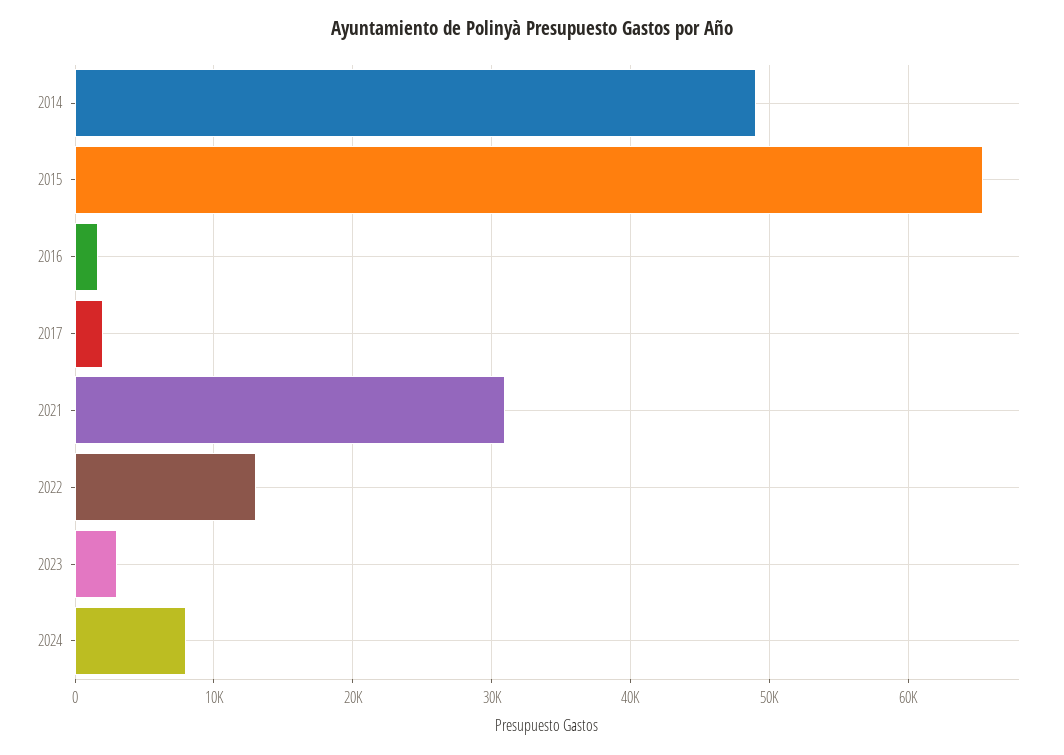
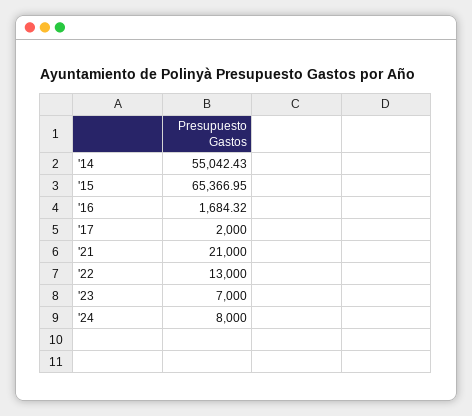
  {
-   "2014": 49000,
+   "2014": 55042.43,
    "2015": 65366.95,
    "2016": 1684.32,
    "2017": 2000,
-   "2021": 31000,
+   "2021": 21000,
    "2022": 13000,
-   "2023": 3000,
+   "2023": 7000,
    "2024": 8000
  }

